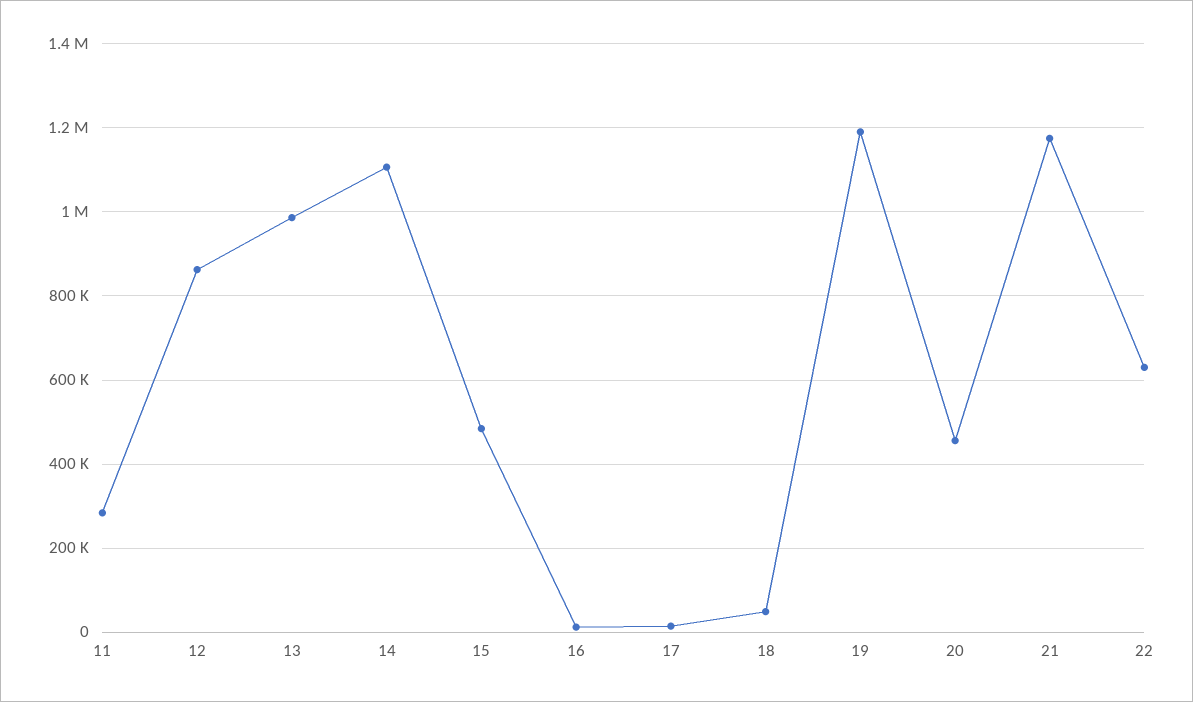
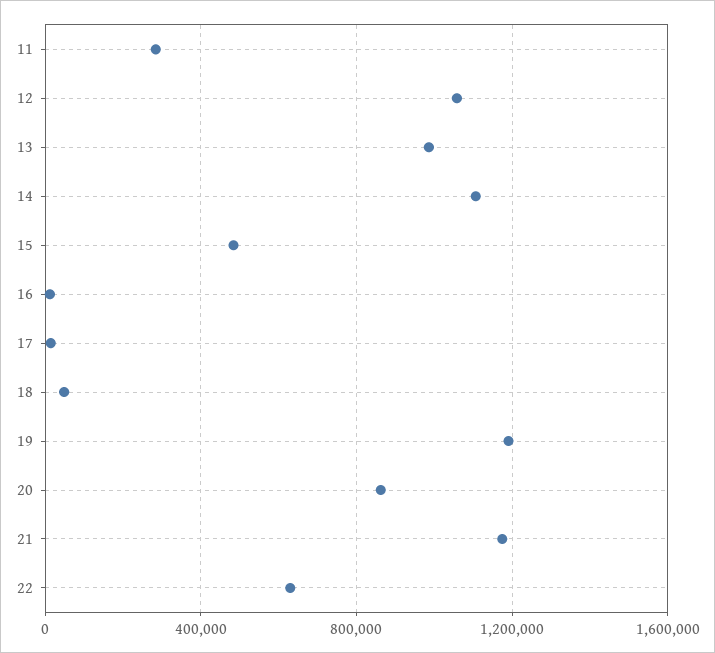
  {
    "11": 280000,
-   "12": 860000,
+   "12": 1050000,
    "13": 980000,
    "14": 1100000,
    "15": 480000,
    "16": 20000,
    "17": 20000,
    "18": 40000,
    "19": 1200000,
-   "20": 460000,
+   "20": 850000,
    "21": 1180000,
    "22": 620000
  }

